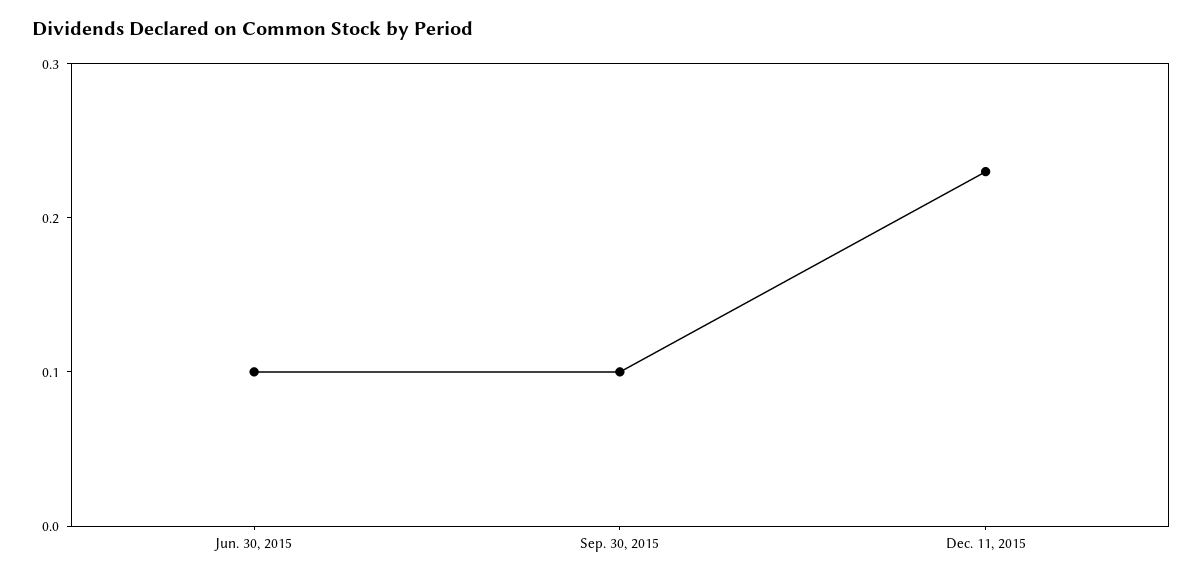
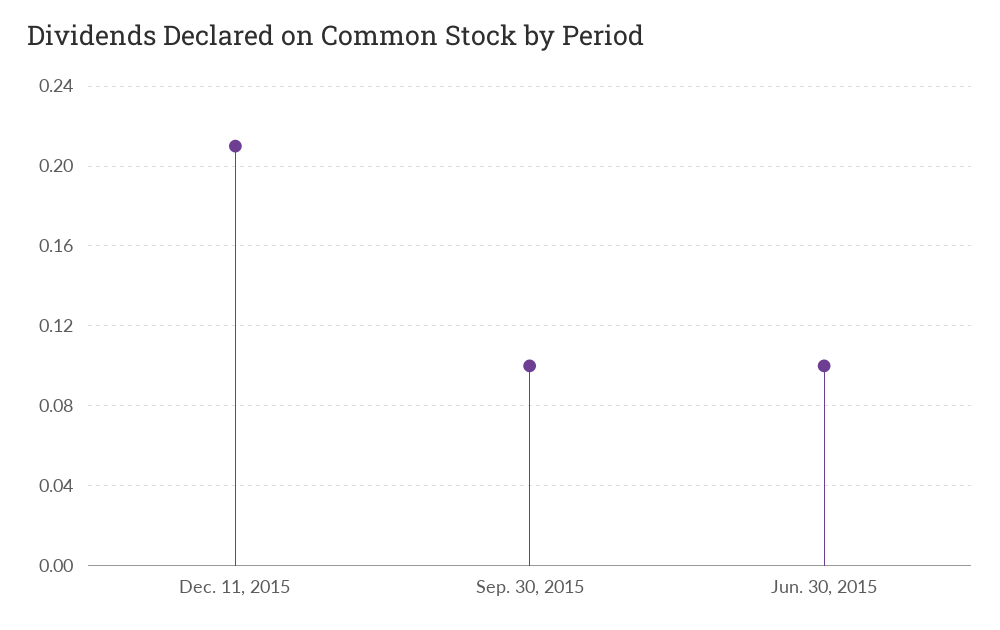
  {
    "Jun. 30, 2015": 0.1,
    "Sep. 30, 2015": 0.1,
-   "Dec. 11, 2015": 0.23
+   "Dec. 11, 2015": 0.21
  }

